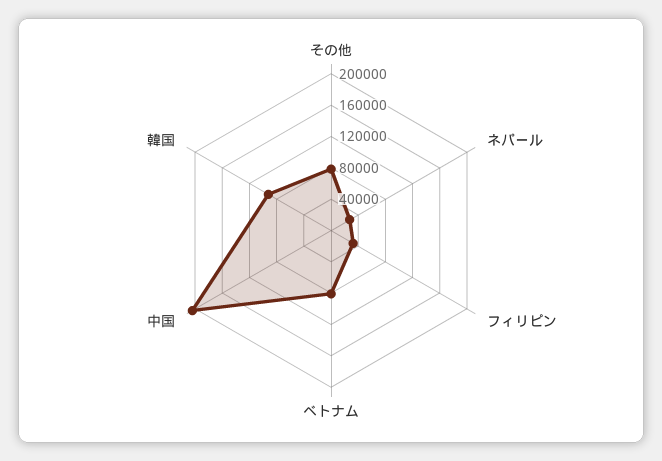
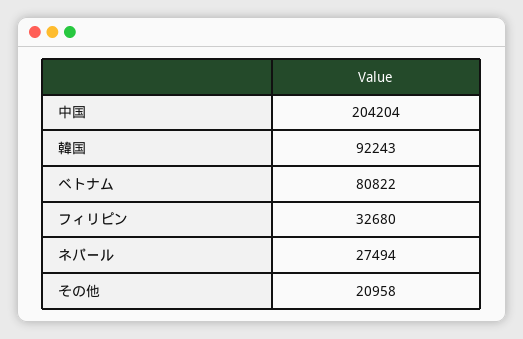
  {
-   "その他": 80000,
+   "その他": 20958,
    "ネパール": 27494,
    "フィリピン": 32680,
    "ベトナム": 80822,
    "中国": 204204,
    "韓国": 92243
  }

